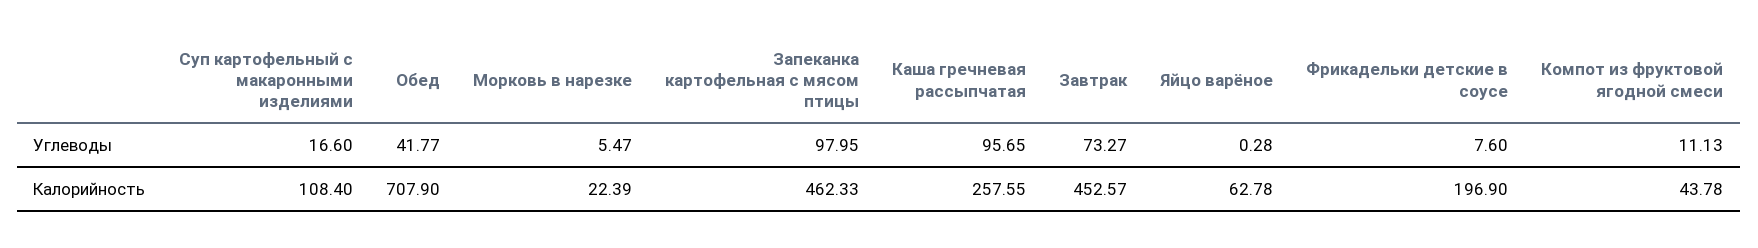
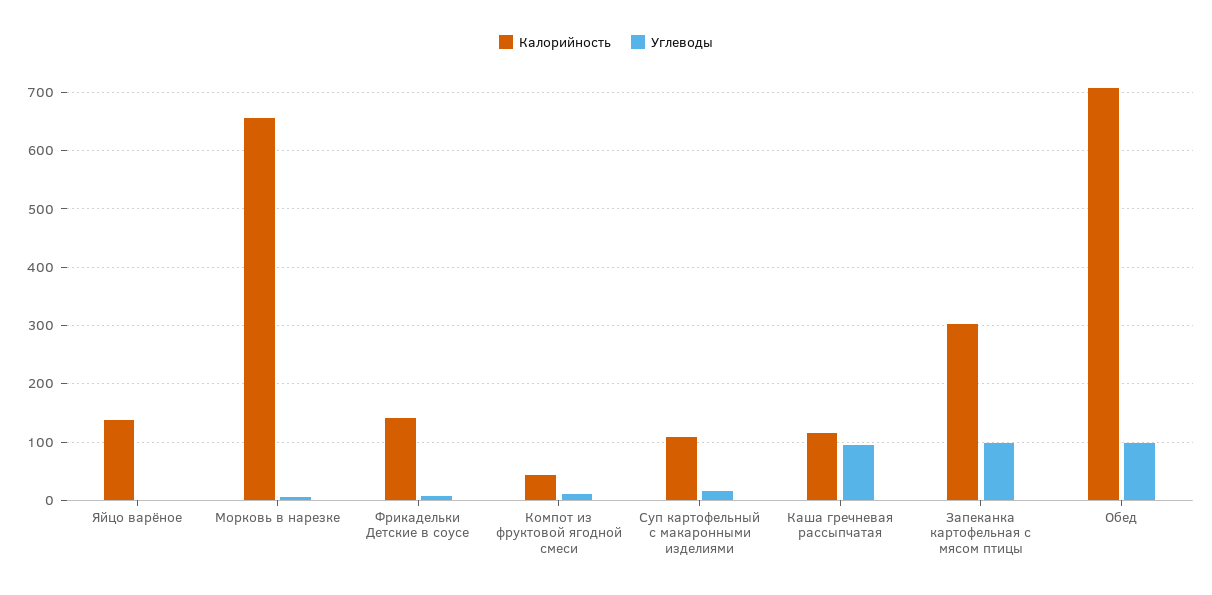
  {
    "Углеводы": {
      "Суп картофельный с макаронными изделиями": 16.6,
-     "Обед": 41.77,
+     "Обед": 100,
      "Морковь в нарезке": 5.47,
      "Запеканка картофельная с мясом птицы": 97.95,
      "Каша гречневая рассыпчатая": 95.65,
-     "Завтрак": 73.27,
      "Яйцо варёное": 0.28,
      "Фрикадельки детские в соусе": 7.6,
      "Компот из фруктовой ягодной смеси": 11.13
    },
    "Калорийность": {
      "Суп картофельный с макаронными изделиями": 108.4,
      "Обед": 707.9,
-     "Морковь в нарезке": 22.39,
+     "Морковь в нарезке": 660,
-     "Запеканка картофельная с мясом птицы": 462.33,
+     "Запеканка картофельная с мясом птицы": 300,
-     "Каша гречневая рассыпчатая": 257.55,
+     "Каша гречневая рассыпчатая": 120,
-     "Завтрак": 452.57,
-     "Яйцо варёное": 62.78,
+     "Яйцо варёное": 140,
-     "Фрикадельки детские в соусе": 196.9,
+     "Фрикадельки детские в соусе": 140,
      "Компот из фруктовой ягодной смеси": 43.78
    }
  }

